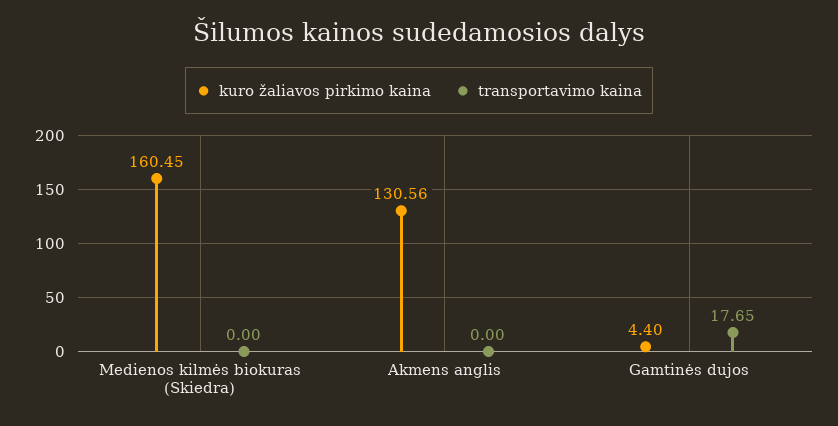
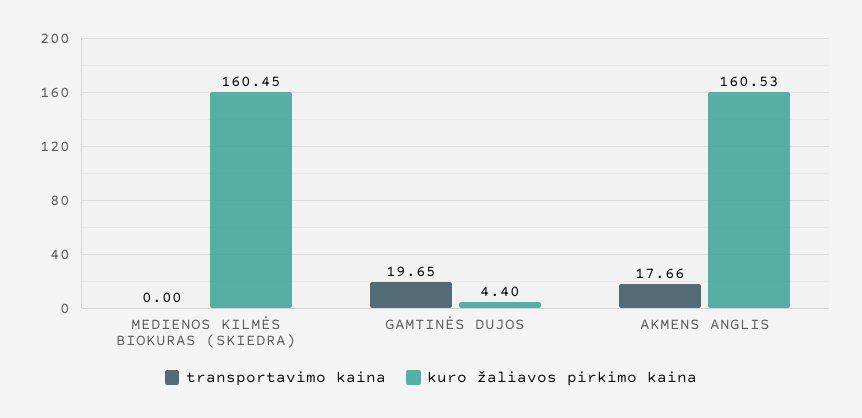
  {
    "kuro žaliavos pirkimo kaina": {
      "Medienos kilmės biokuras (Skiedra)": 160.45,
-     "Akmens anglis": 130.56,
+     "Akmens anglis": 160.53,
      "Gamtinės dujos": 4.4
    },
    "transportavimo kaina": {
      "Medienos kilmės biokuras (Skiedra)": 0,
-     "Akmens anglis": 0,
+     "Akmens anglis": 17.66,
-     "Gamtinės dujos": 17.65
+     "Gamtinės dujos": 19.65
    }
  }

